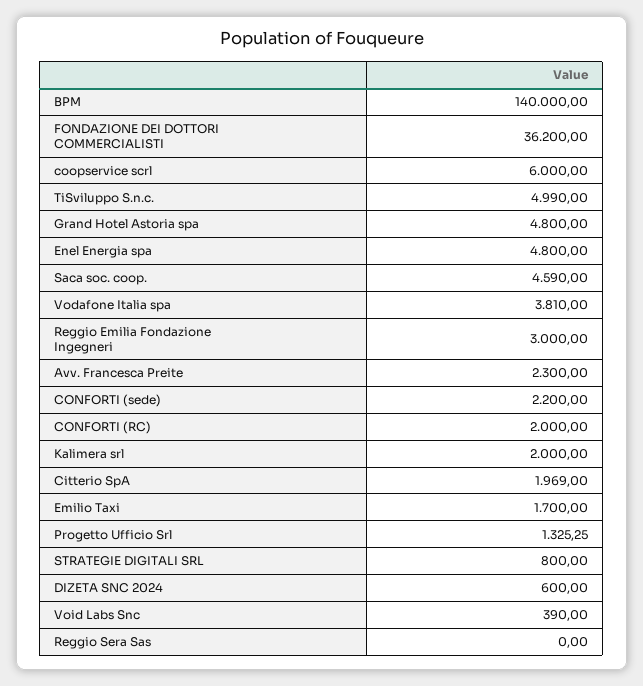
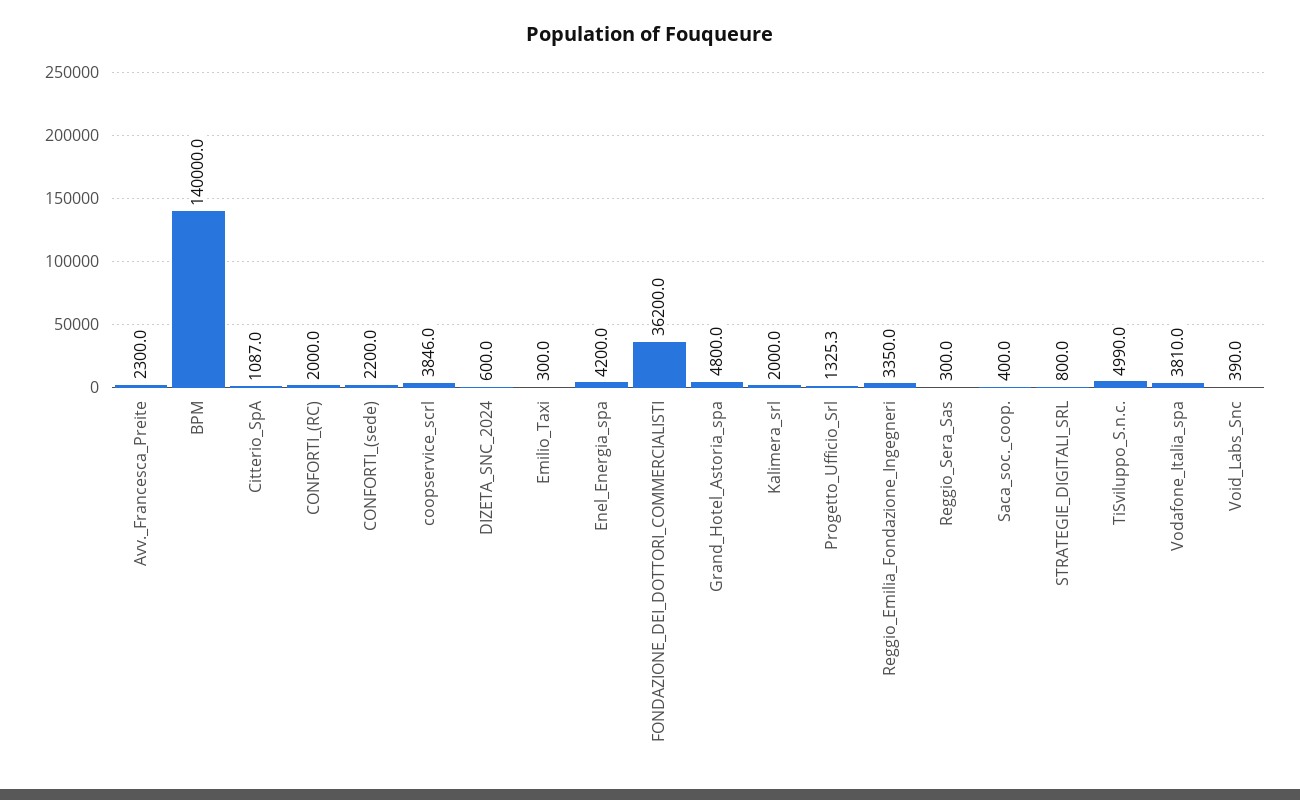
  {
    "BPM": 140000,
    "FONDAZIONE DEI DOTTORI COMMERCIALISTI": 36200,
-   "coopservice scrl": 6000,
+   "coopservice scrl": 3846,
    "TiSviluppo S.n.c.": 4990,
    "Grand Hotel Astoria spa": 4800,
-   "Enel Energia spa": 4800,
+   "Enel Energia spa": 4200,
-   "Saca soc. coop.": 4590,
+   "Saca soc. coop.": 400,
    "Vodafone Italia spa": 3810,
-   "Reggio Emilia Fondazione Ingegneri": 3000,
+   "Reggio Emilia Fondazione Ingegneri": 3350,
    "Avv. Francesca Preite": 2300,
    "CONFORTI (sede)": 2200,
    "CONFORTI (RC)": 2000,
    "Kalimera srl": 2000,
-   "Citterio SpA": 1969,
+   "Citterio SpA": 1087,
-   "Emilio Taxi": 1700,
+   "Emilio Taxi": 300,
    "Progetto Ufficio Srl": 1325.25,
    "STRATEGIE DIGITALI SRL": 800,
    "DIZETA SNC 2024": 600,
    "Void Labs Snc": 390,
-   "Reggio Sera Sas": 0
+   "Reggio Sera Sas": 300
  }

